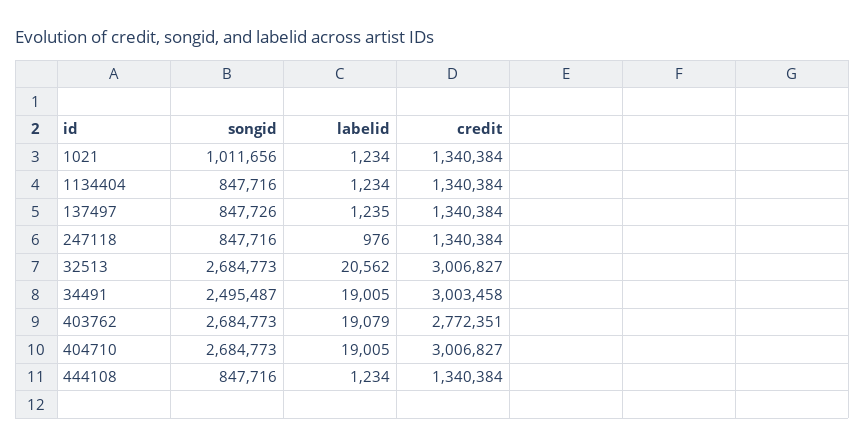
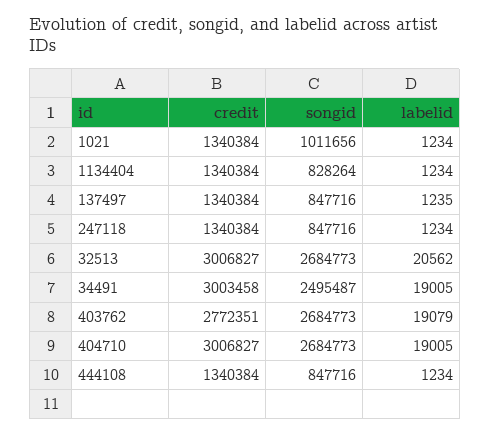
  {
    "songid": {
      "1021": 1011656,
-     "1134404": 847716,
+     "1134404": 828264,
-     "137497": 847726,
+     "137497": 847716,
      "247118": 847716,
      "32513": 2684773,
      "34491": 2495487,
      "403762": 2684773,
      "404710": 2684773,
      "444108": 847716
    },
    "labelid": {
      "1021": 1234,
      "1134404": 1234,
      "137497": 1235,
-     "247118": 976,
+     "247118": 1234,
      "32513": 20562,
      "34491": 19005,
      "403762": 19079,
      "404710": 19005,
      "444108": 1234
    },
    "credit": {
      "1021": 1340384,
      "1134404": 1340384,
      "137497": 1340384,
      "247118": 1340384,
      "32513": 3006827,
      "34491": 3003458,
      "403762": 2772351,
      "404710": 3006827,
      "444108": 1340384
    }
  }

